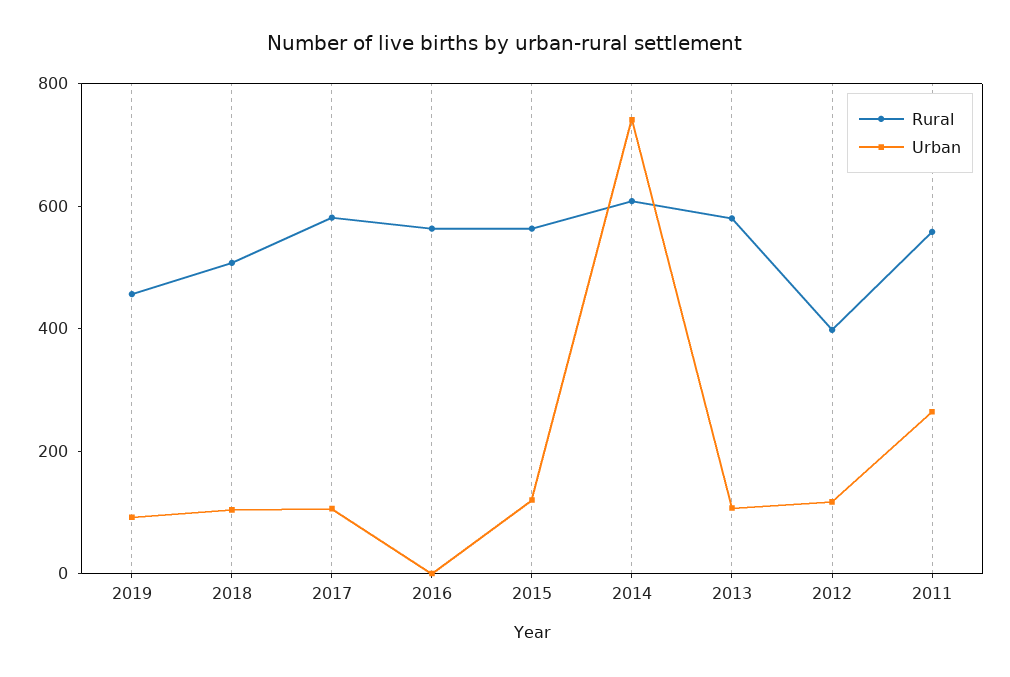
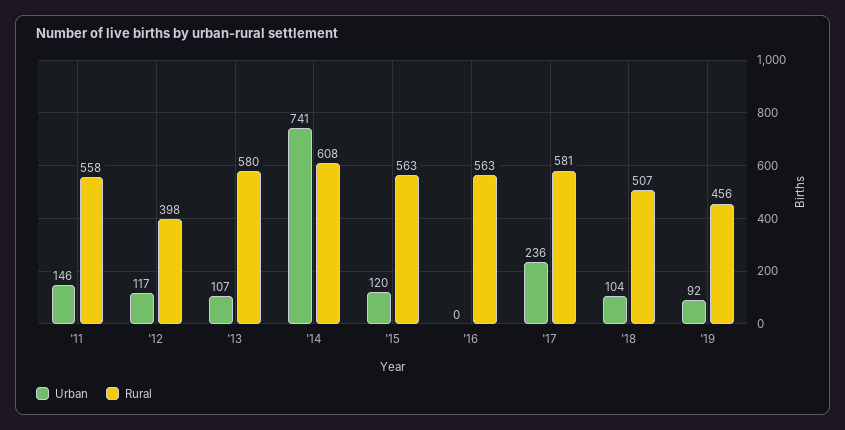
  {
    "Rural": {
      "2019": 456,
      "2018": 507,
      "2017": 581,
      "2016": 563,
      "2015": 563,
      "2014": 608,
      "2013": 580,
      "2012": 398,
      "2011": 558
    },
    "Urban": {
      "2019": 92,
      "2018": 104,
-     "2017": 100,
+     "2017": 236,
      "2016": 0,
      "2015": 120,
      "2014": 741,
      "2013": 107,
      "2012": 117,
-     "2011": 250
+     "2011": 146
    }
  }

